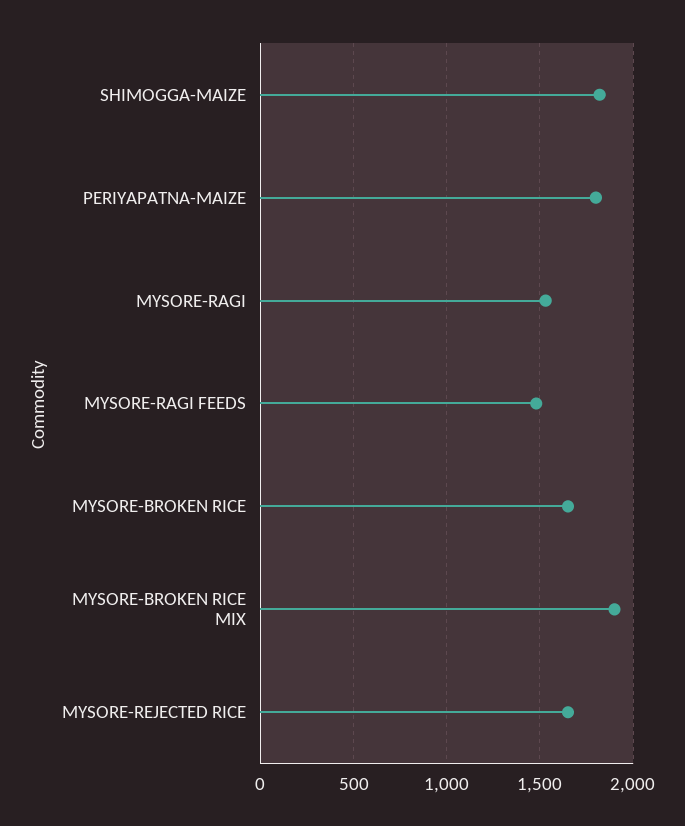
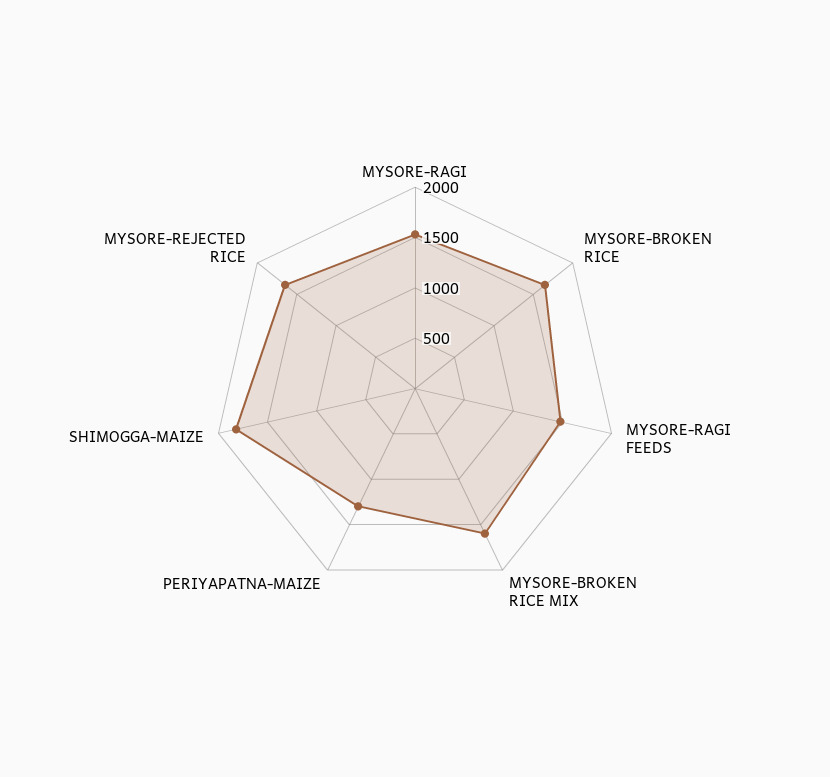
  {
    "SHIMOGGA-MAIZE": 1800,
-   "PERIYAPATNA-MAIZE": 1800,
+   "PERIYAPATNA-MAIZE": 1300,
    "MYSORE-RAGI": 1550,
    "MYSORE-RAGI FEEDS": 1500,
    "MYSORE-BROKEN RICE": 1650,
-   "MYSORE-BROKEN RICE MIX": 1900,
+   "MYSORE-BROKEN RICE MIX": 1600,
    "MYSORE-REJECTED RICE": 1650
  }

